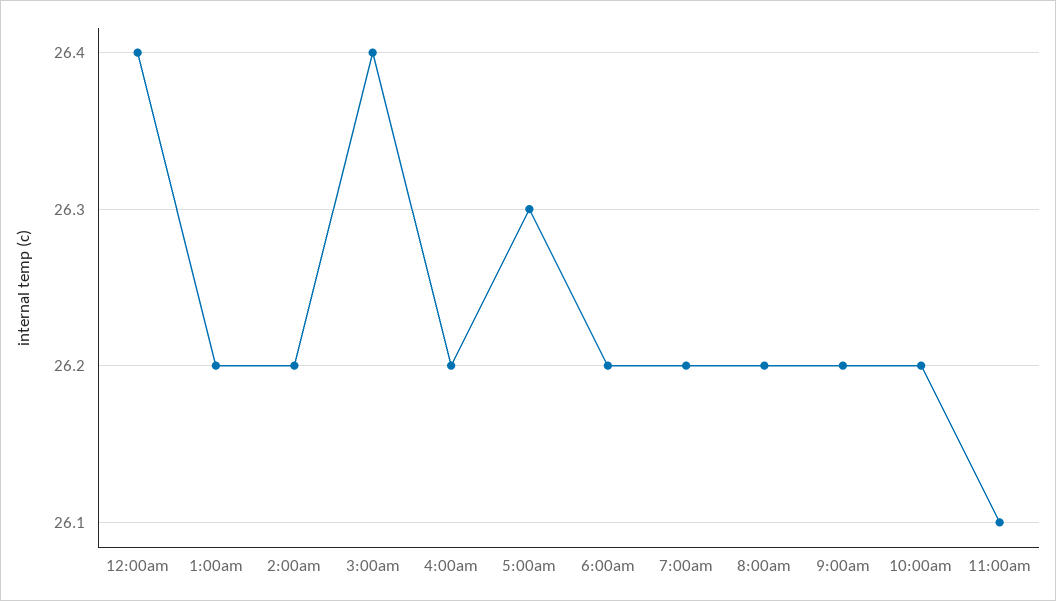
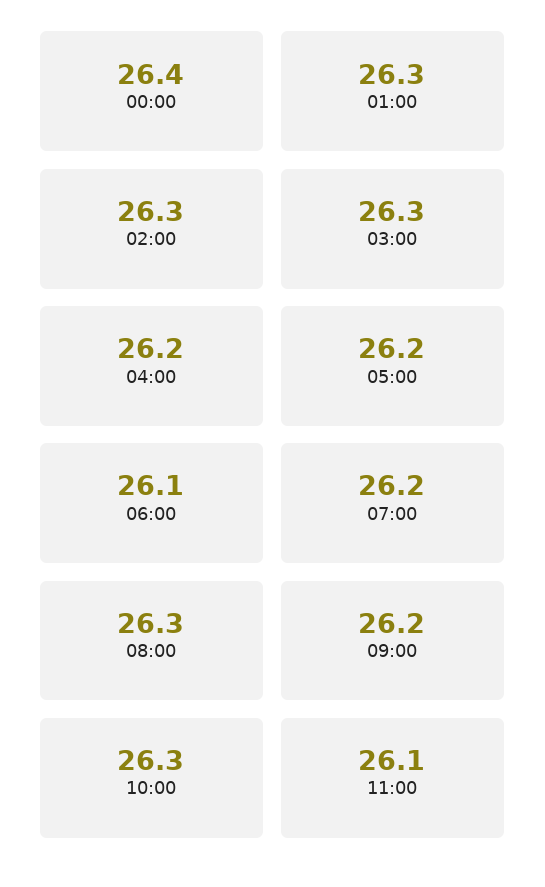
  {
    "12:00am": 26.4,
-   "1:00am": 26.2,
+   "1:00am": 26.3,
-   "2:00am": 26.2,
+   "2:00am": 26.3,
-   "3:00am": 26.4,
+   "3:00am": 26.3,
    "4:00am": 26.2,
-   "5:00am": 26.3,
+   "5:00am": 26.2,
-   "6:00am": 26.2,
+   "6:00am": 26.1,
    "7:00am": 26.2,
-   "8:00am": 26.2,
+   "8:00am": 26.3,
    "9:00am": 26.2,
-   "10:00am": 26.2,
+   "10:00am": 26.3,
    "11:00am": 26.1
  }

